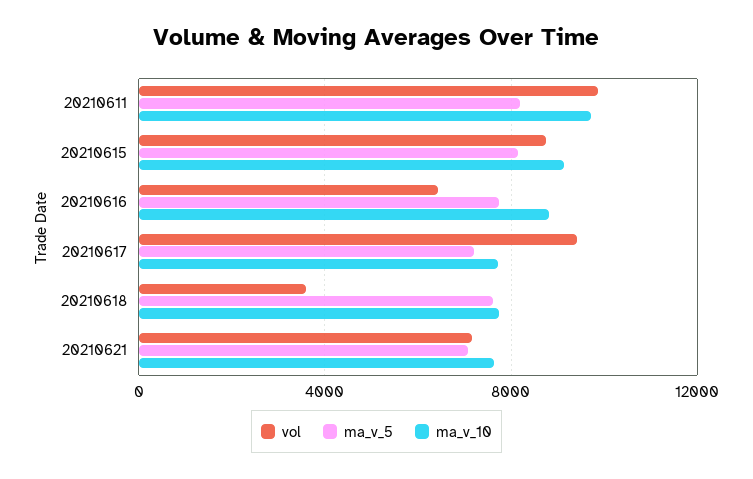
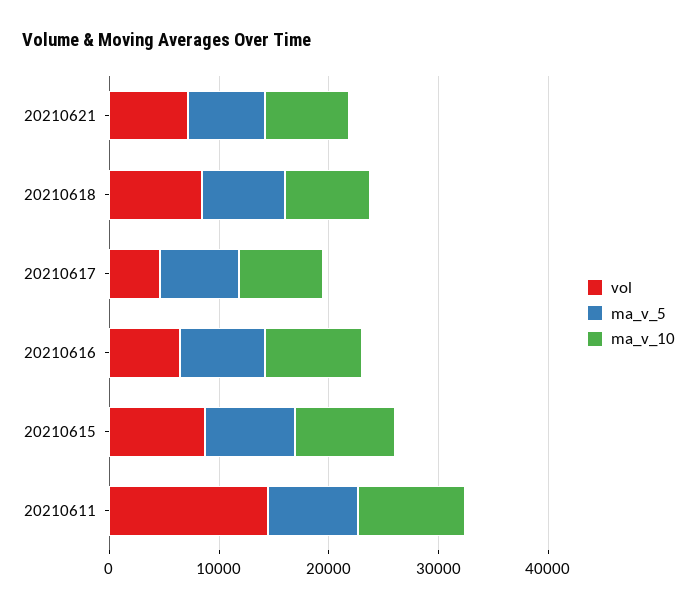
  {
    "vol": {
-     "20210611": 10000,
+     "20210611": 14000,
      "20210615": 9000,
      "20210616": 6500,
-     "20210617": 9500,
+     "20210617": 4000,
-     "20210618": 3500,
+     "20210618": 8000,
      "20210621": 7000
    },
    "ma_v_5": {
      "20210611": 8000,
      "20210615": 8000,
      "20210616": 7500,
      "20210617": 7000,
      "20210618": 7500,
      "20210621": 7000
    },
    "ma_v_10": {
      "20210611": 9500,
      "20210615": 9000,
      "20210616": 9000,
      "20210617": 7500,
      "20210618": 7500,
      "20210621": 7500
    }
  }

